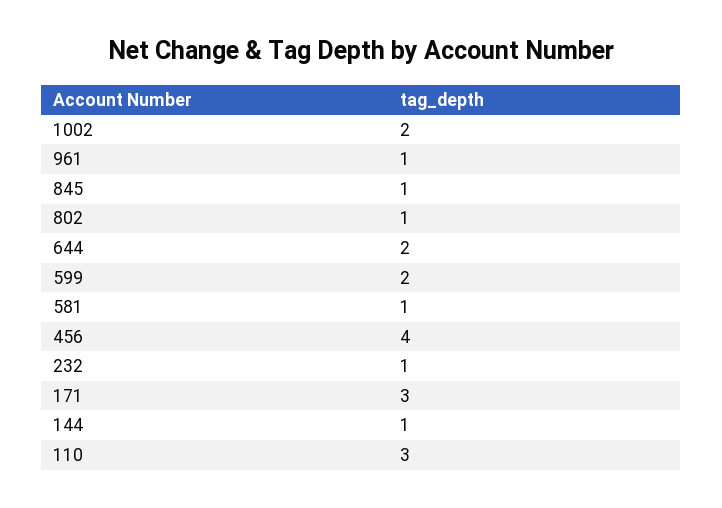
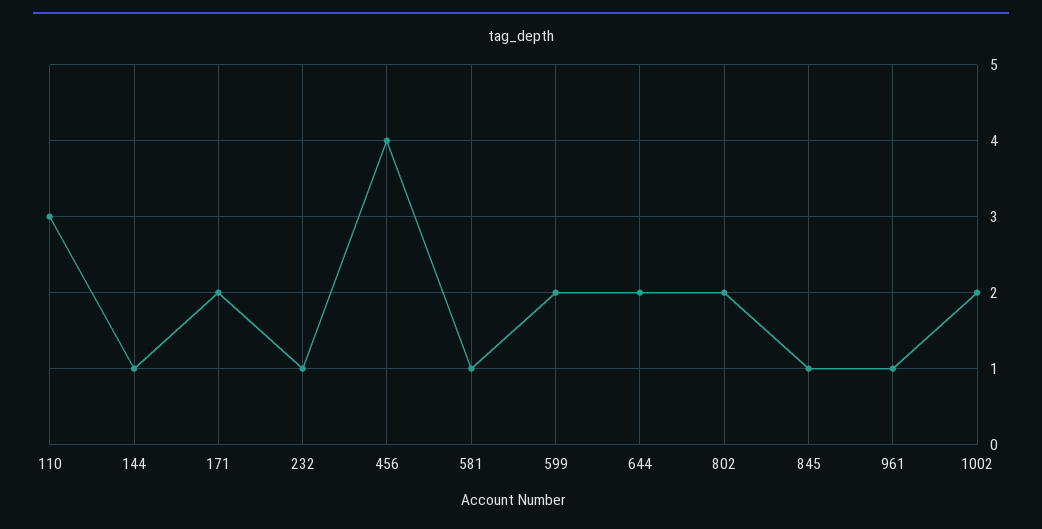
  {
    "1002": 2,
    "961": 1,
    "845": 1,
-   "802": 1,
+   "802": 2,
    "644": 2,
    "599": 2,
    "581": 1,
    "456": 4,
    "232": 1,
-   "171": 3,
+   "171": 2,
    "144": 1,
    "110": 3
  }

